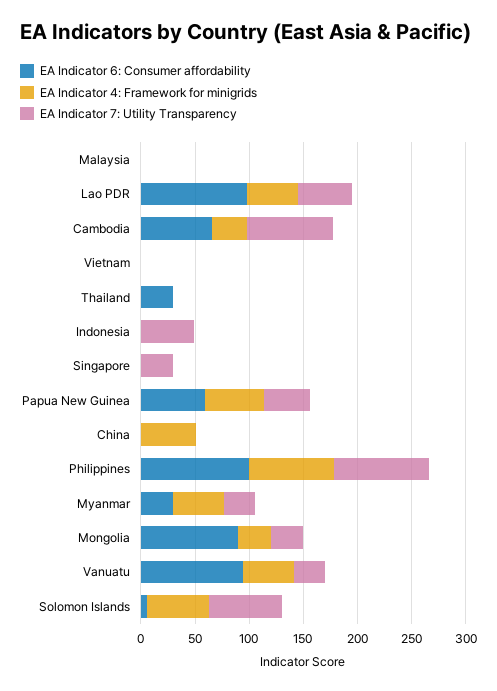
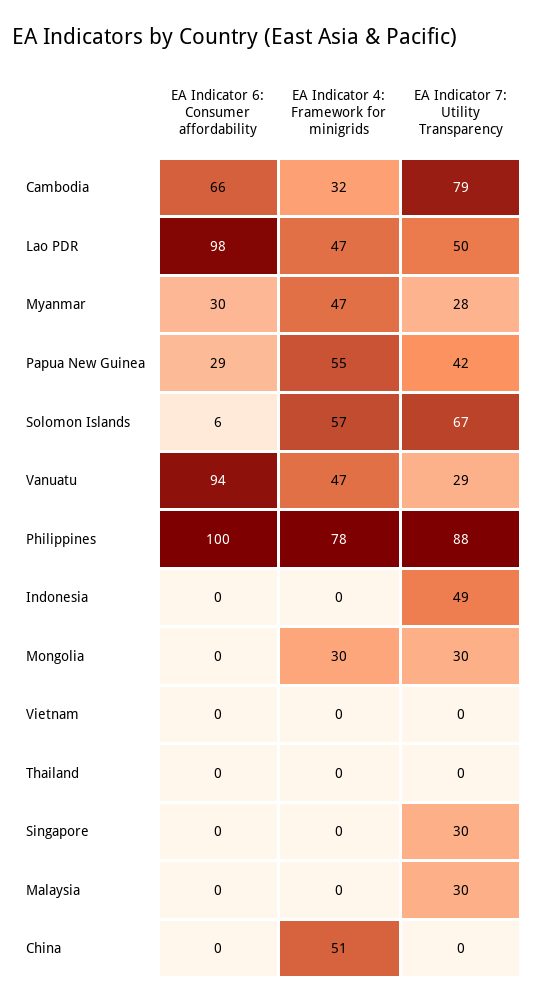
  {
    "EA Indicator 6: Consumer affordability": {
      "Malaysia": 0,
      "Lao PDR": 98,
      "Cambodia": 66,
      "Vietnam": 0,
-     "Thailand": 30,
+     "Thailand": 0,
      "Indonesia": 0,
      "Singapore": 0,
-     "Papua New Guinea": 60,
+     "Papua New Guinea": 29,
      "China": 0,
      "Philippines": 100,
      "Myanmar": 30,
-     "Mongolia": 90,
+     "Mongolia": 0,
      "Vanuatu": 94,
      "Solomon Islands": 6
    },
    "EA Indicator 4: Framework for minigrids": {
      "Malaysia": 0,
      "Lao PDR": 47,
      "Cambodia": 32,
      "Vietnam": 0,
      "Thailand": 0,
      "Indonesia": 0,
      "Singapore": 0,
      "Papua New Guinea": 55,
      "China": 51,
      "Philippines": 78,
      "Myanmar": 47,
      "Mongolia": 30,
      "Vanuatu": 47,
      "Solomon Islands": 57
    },
    "EA Indicator 7: Utility Transparency": {
-     "Malaysia": 0,
+     "Malaysia": 30,
      "Lao PDR": 50,
      "Cambodia": 79,
      "Vietnam": 0,
      "Thailand": 0,
      "Indonesia": 49,
      "Singapore": 30,
      "Papua New Guinea": 42,
      "China": 0,
      "Philippines": 88,
      "Myanmar": 28,
      "Mongolia": 30,
      "Vanuatu": 29,
      "Solomon Islands": 67
    }
  }

